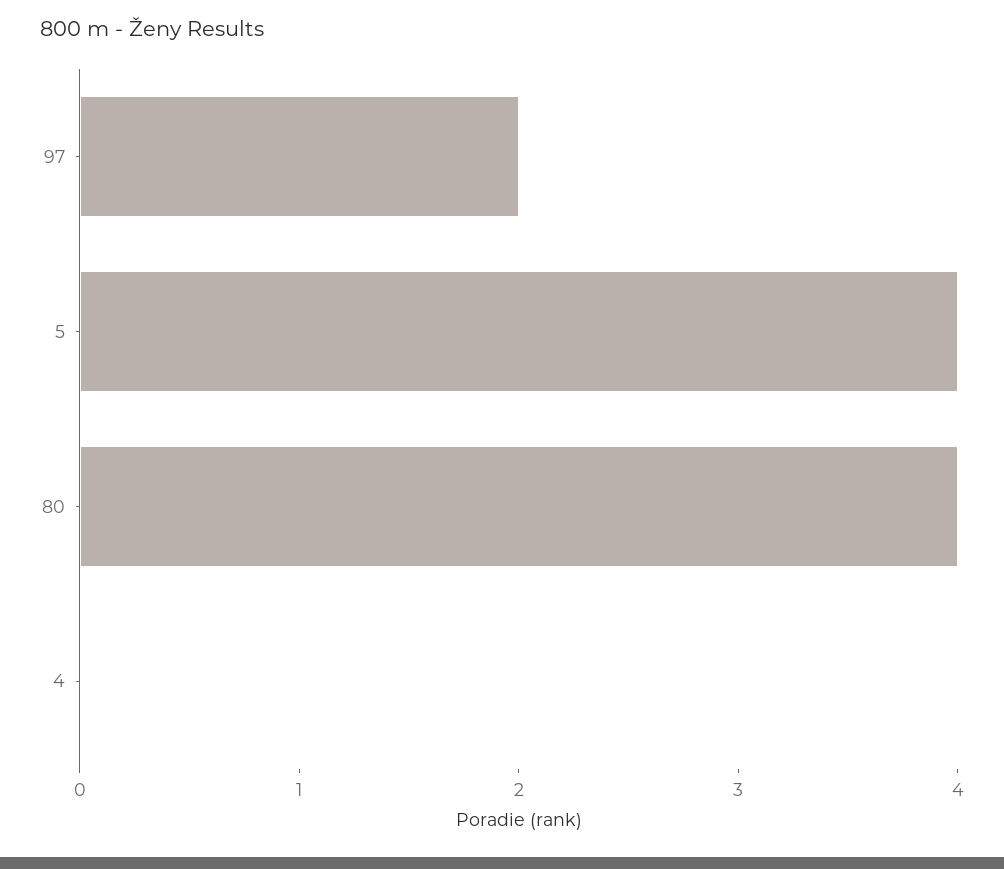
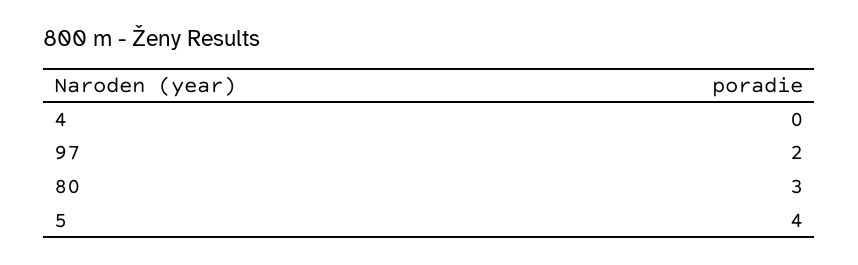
  {
    "97": 2,
    "5": 4,
-   "80": 4,
+   "80": 3,
    "4": 0
  }

